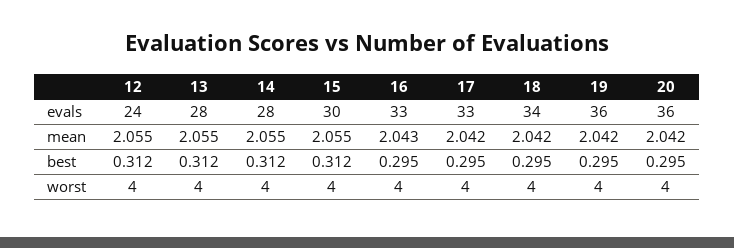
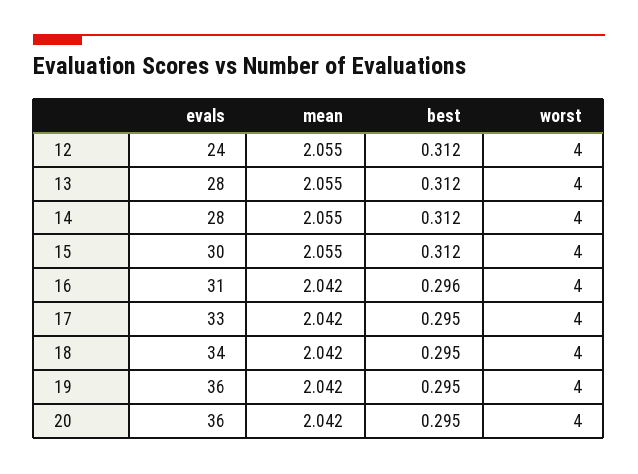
  {
    "12": {
      "evals": 24,
      "mean": 2.055,
      "best": 0.312,
      "worst": 4
    },
    "13": {
      "evals": 28,
      "mean": 2.055,
      "best": 0.312,
      "worst": 4
    },
    "14": {
      "evals": 28,
      "mean": 2.055,
      "best": 0.312,
      "worst": 4
    },
    "15": {
      "evals": 30,
      "mean": 2.055,
      "best": 0.312,
      "worst": 4
    },
    "16": {
-     "evals": 33,
+     "evals": 31,
-     "mean": 2.043,
+     "mean": 2.042,
-     "best": 0.295,
+     "best": 0.296,
      "worst": 4
    },
    "17": {
      "evals": 33,
      "mean": 2.042,
      "best": 0.295,
      "worst": 4
    },
    "18": {
      "evals": 34,
      "mean": 2.042,
      "best": 0.295,
      "worst": 4
    },
    "19": {
      "evals": 36,
      "mean": 2.042,
      "best": 0.295,
      "worst": 4
    },
    "20": {
      "evals": 36,
      "mean": 2.042,
      "best": 0.295,
      "worst": 4
    }
  }

